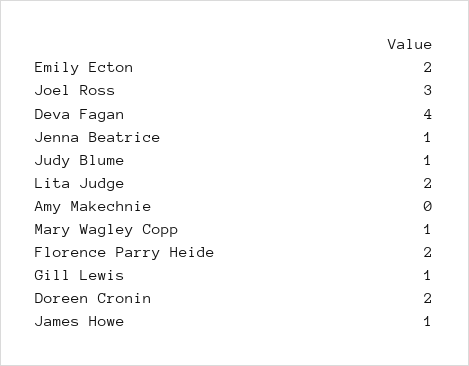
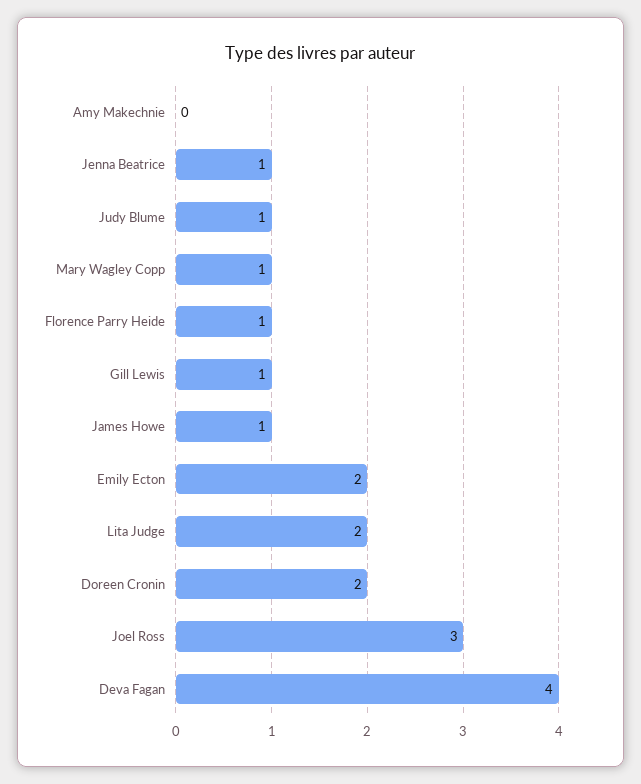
  {
    "Emily Ecton": 2,
    "Joel Ross": 3,
    "Deva Fagan": 4,
    "Jenna Beatrice": 1,
    "Judy Blume": 1,
    "Lita Judge": 2,
    "Amy Makechnie": 0,
    "Mary Wagley Copp": 1,
-   "Florence Parry Heide": 2,
+   "Florence Parry Heide": 1,
    "Gill Lewis": 1,
    "Doreen Cronin": 2,
    "James Howe": 1
  }

